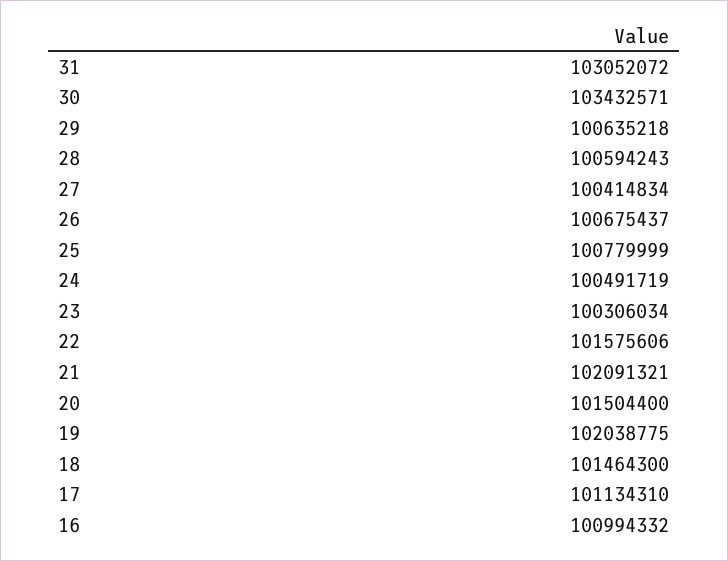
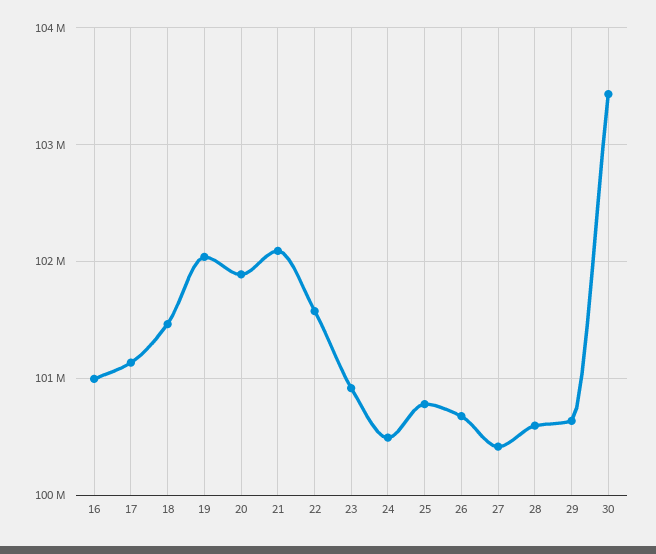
  {
-   "31": 103052072,
    "30": 103432571,
    "29": 100635218,
    "28": 100594243,
    "27": 100414834,
    "26": 100675437,
    "25": 100779999,
    "24": 100491719,
-   "23": 100306034,
+   "23": 100900000,
    "22": 101575606,
    "21": 102091321,
-   "20": 101504400,
+   "20": 101900000,
    "19": 102038775,
    "18": 101464300,
    "17": 101134310,
    "16": 100994332
  }

